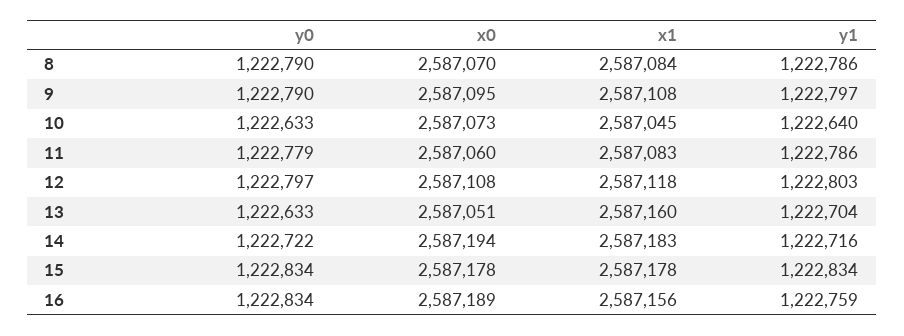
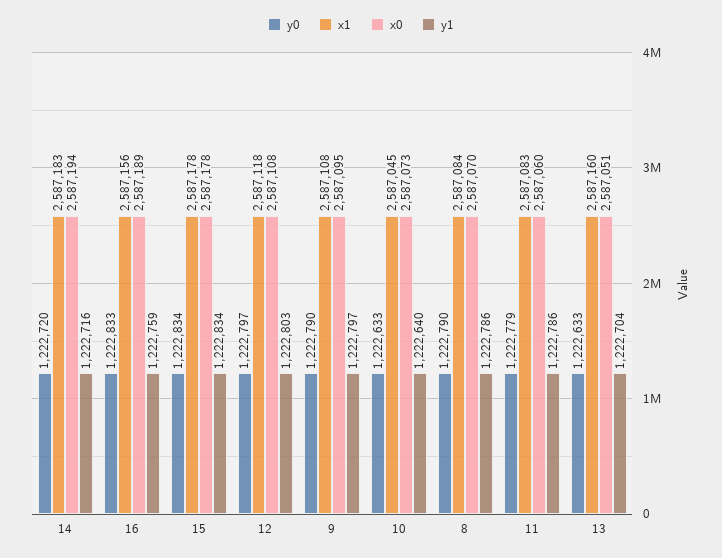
  {
    "y0": {
      "8": 1222790,
      "9": 1222790,
      "10": 1222633,
      "11": 1222779,
      "12": 1222797,
      "13": 1222633,
-     "14": 1222722,
+     "14": 1222720,
      "15": 1222834,
-     "16": 1222834
+     "16": 1222833
    },
    "x0": {
      "8": 2587070,
      "9": 2587095,
      "10": 2587073,
      "11": 2587060,
      "12": 2587108,
      "13": 2587051,
      "14": 2587194,
      "15": 2587178,
      "16": 2587189
    },
    "x1": {
      "8": 2587084,
      "9": 2587108,
      "10": 2587045,
      "11": 2587083,
      "12": 2587118,
      "13": 2587160,
      "14": 2587183,
      "15": 2587178,
      "16": 2587156
    },
    "y1": {
      "8": 1222786,
      "9": 1222797,
      "10": 1222640,
      "11": 1222786,
      "12": 1222803,
      "13": 1222704,
      "14": 1222716,
      "15": 1222834,
      "16": 1222759
    }
  }

